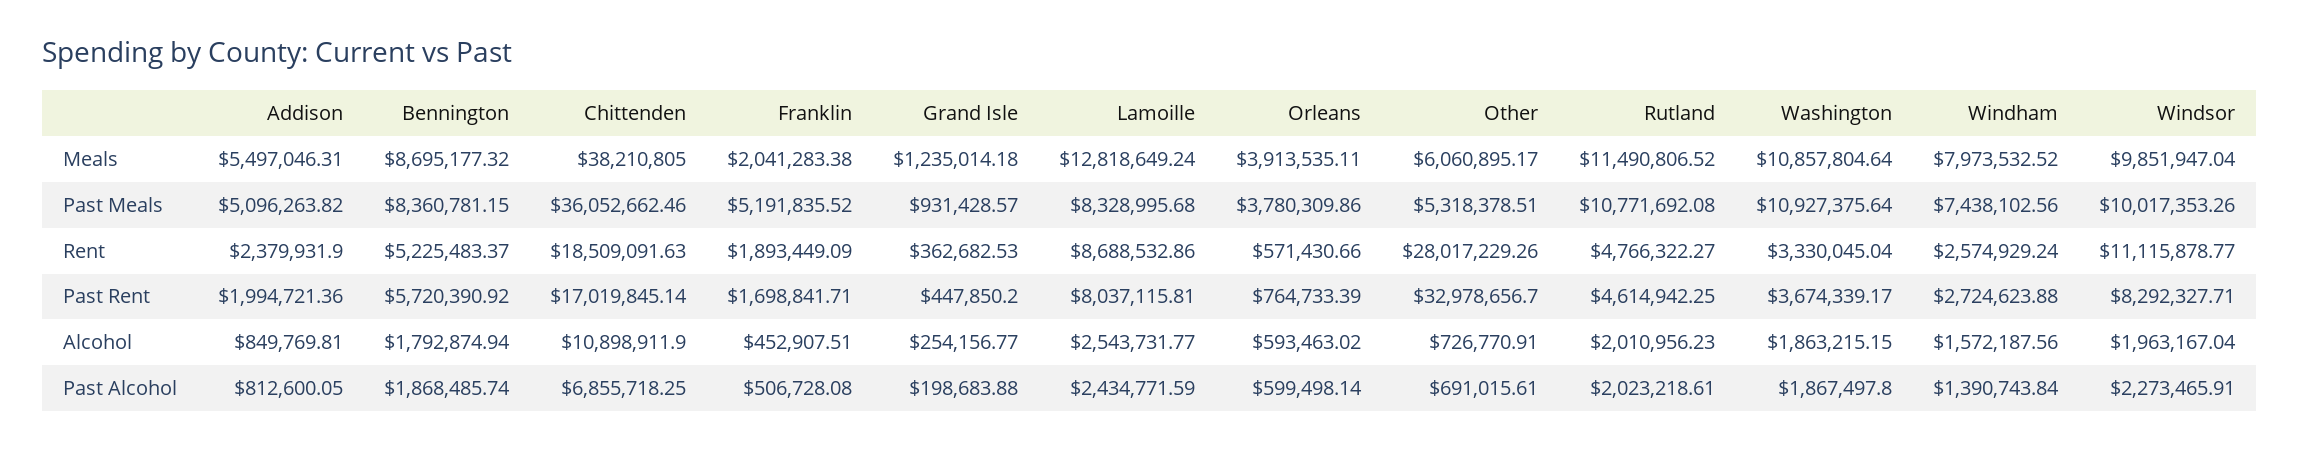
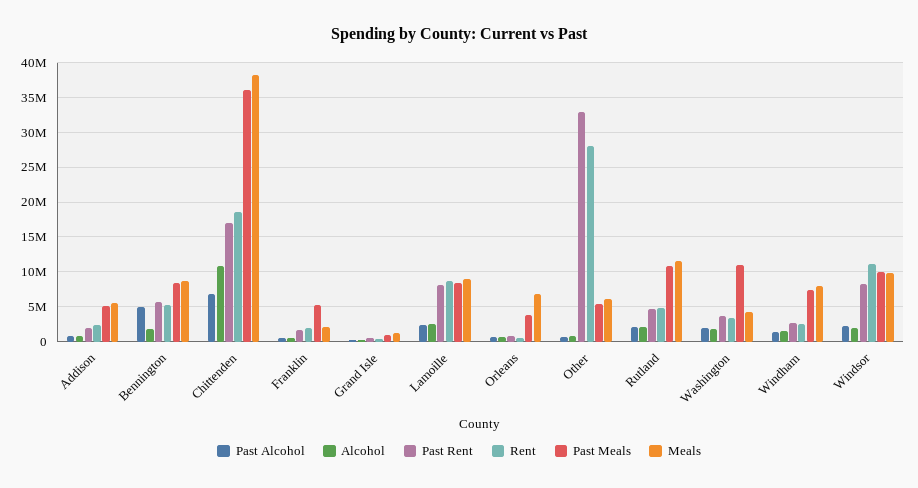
  {
    "Meals": {
      "Addison": 5497046.31,
      "Bennington": 8695177.32,
      "Chittenden": 38210805,
      "Franklin": 2041283.38,
      "Grand Isle": 1235014.18,
-     "Lamoille": 12818649.24,
+     "Lamoille": 9000000,
-     "Orleans": 3913535.11,
+     "Orleans": 7000000,
      "Other": 6060895.17,
      "Rutland": 11490806.52,
-     "Washington": 10857804.64,
+     "Washington": 4000000,
      "Windham": 7973532.52,
      "Windsor": 9851947.04
    },
    "Past Meals": {
      "Addison": 5096263.82,
      "Bennington": 8360781.15,
      "Chittenden": 36052662.46,
      "Franklin": 5191835.52,
      "Grand Isle": 931428.57,
      "Lamoille": 8328995.68,
      "Orleans": 3780309.86,
      "Other": 5318378.51,
      "Rutland": 10771692.08,
      "Washington": 10927375.64,
      "Windham": 7438102.56,
      "Windsor": 10017353.26
    },
    "Rent": {
      "Addison": 2379931.9,
      "Bennington": 5225483.37,
      "Chittenden": 18509091.63,
      "Franklin": 1893449.09,
      "Grand Isle": 362682.53,
      "Lamoille": 8688532.86,
      "Orleans": 571430.66,
      "Other": 28017229.26,
      "Rutland": 4766322.27,
      "Washington": 3330045.04,
      "Windham": 2574929.24,
      "Windsor": 11115878.77
    },
    "Past Rent": {
      "Addison": 1994721.36,
      "Bennington": 5720390.92,
      "Chittenden": 17019845.14,
      "Franklin": 1698841.71,
      "Grand Isle": 447850.2,
      "Lamoille": 8037115.81,
      "Orleans": 764733.39,
      "Other": 32978656.7,
      "Rutland": 4614942.25,
      "Washington": 3674339.17,
      "Windham": 2724623.88,
      "Windsor": 8292327.71
    },
    "Alcohol": {
      "Addison": 849769.81,
      "Bennington": 1792874.94,
      "Chittenden": 10898911.9,
      "Franklin": 452907.51,
      "Grand Isle": 254156.77,
      "Lamoille": 2543731.77,
      "Orleans": 593463.02,
      "Other": 726770.91,
      "Rutland": 2010956.23,
      "Washington": 1863215.15,
      "Windham": 1572187.56,
      "Windsor": 1963167.04
    },
    "Past Alcohol": {
      "Addison": 812600.05,
-     "Bennington": 1868485.74,
+     "Bennington": 5000000,
      "Chittenden": 6855718.25,
      "Franklin": 506728.08,
      "Grand Isle": 198683.88,
      "Lamoille": 2434771.59,
      "Orleans": 599498.14,
      "Other": 691015.61,
      "Rutland": 2023218.61,
      "Washington": 1867497.8,
      "Windham": 1390743.84,
      "Windsor": 2273465.91
    }
  }

